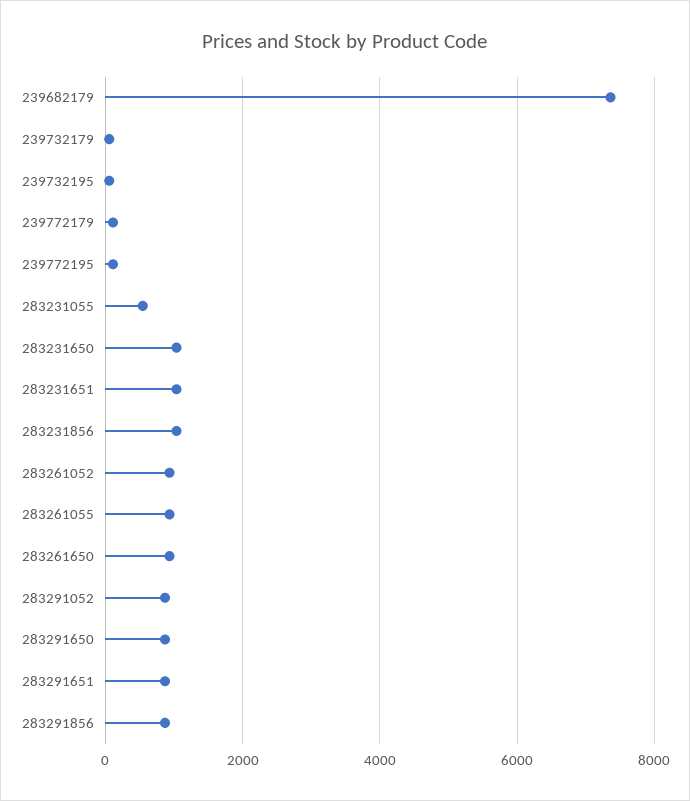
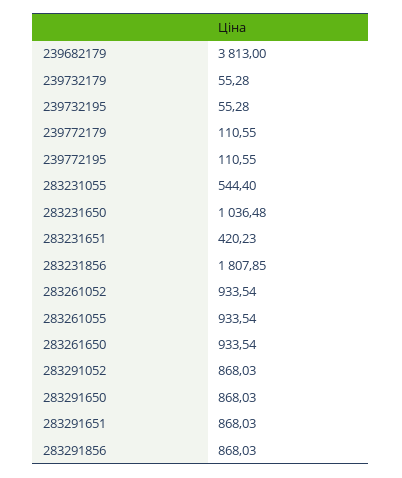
  {
-   "239682179": 7400,
+   "239682179": 3813,
    "239732179": 55.28,
    "239732195": 55.28,
    "239772179": 110.55,
    "239772195": 110.55,
    "283231055": 544.4,
    "283231650": 1036.48,
-   "283231651": 1000,
+   "283231651": 420.23,
-   "283231856": 1000,
+   "283231856": 1807.85,
    "283261052": 933.54,
    "283261055": 933.54,
    "283261650": 933.54,
    "283291052": 868.03,
    "283291650": 868.03,
    "283291651": 868.03,
    "283291856": 868.03
  }

